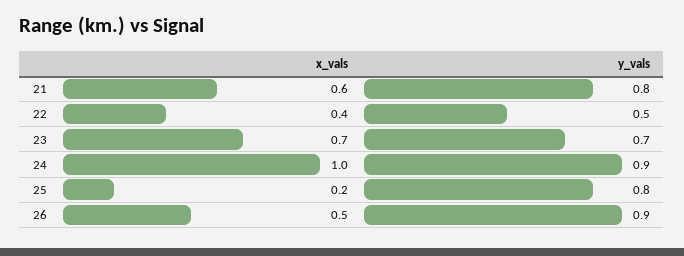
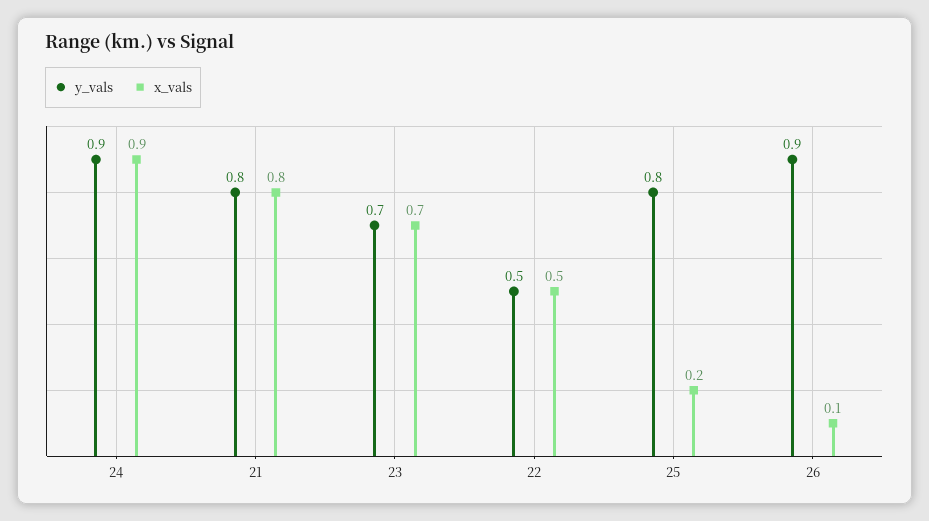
  {
    "x_vals": {
-     "21": 0.6,
+     "21": 0.8,
-     "22": 0.4,
+     "22": 0.5,
      "23": 0.7,
-     "24": 1,
+     "24": 0.9,
      "25": 0.2,
-     "26": 0.5
+     "26": 0.1
    },
    "y_vals": {
      "21": 0.8,
      "22": 0.5,
      "23": 0.7,
      "24": 0.9,
      "25": 0.8,
      "26": 0.9
    }
  }

